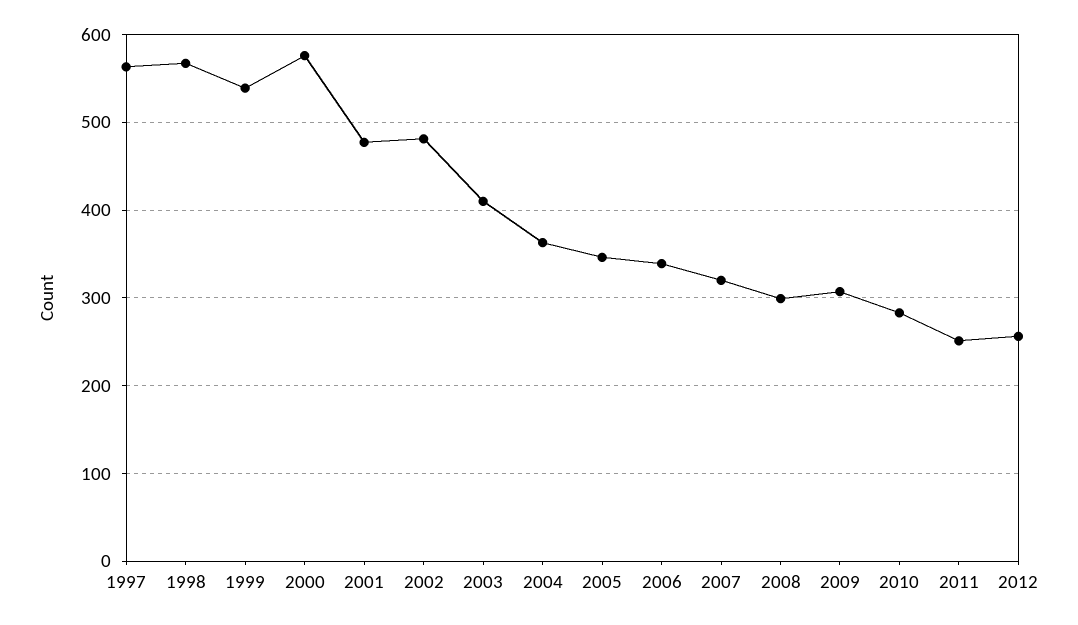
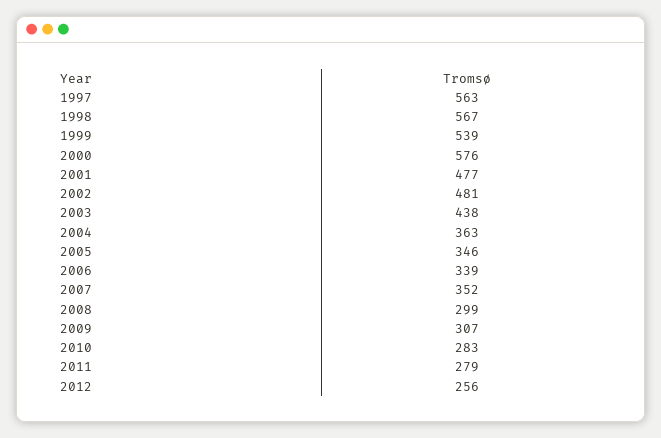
  {
    "1997": 563,
    "1998": 567,
    "1999": 539,
    "2000": 576,
    "2001": 477,
    "2002": 481,
-   "2003": 410,
+   "2003": 438,
    "2004": 363,
    "2005": 346,
    "2006": 339,
-   "2007": 320,
+   "2007": 352,
    "2008": 299,
    "2009": 307,
    "2010": 283,
-   "2011": 250,
+   "2011": 279,
    "2012": 256
  }

